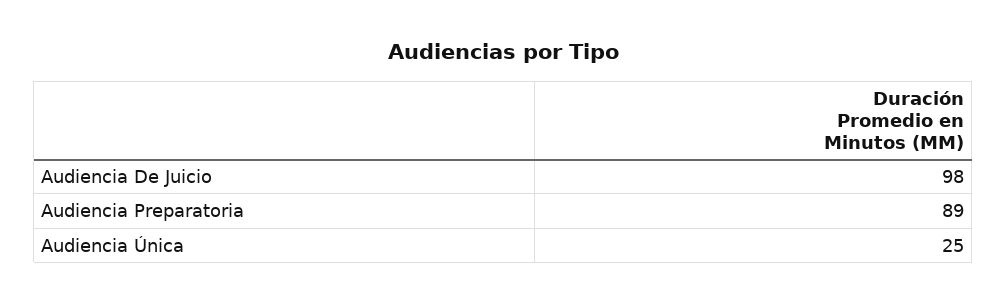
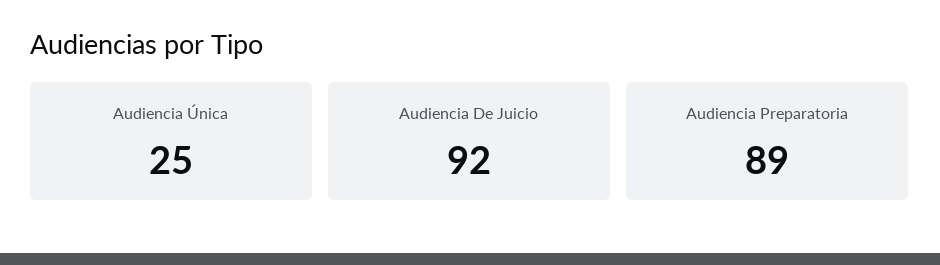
  {
-   "Audiencia De Juicio": 98,
+   "Audiencia De Juicio": 92,
    "Audiencia Preparatoria": 89,
    "Audiencia Única": 25
  }

